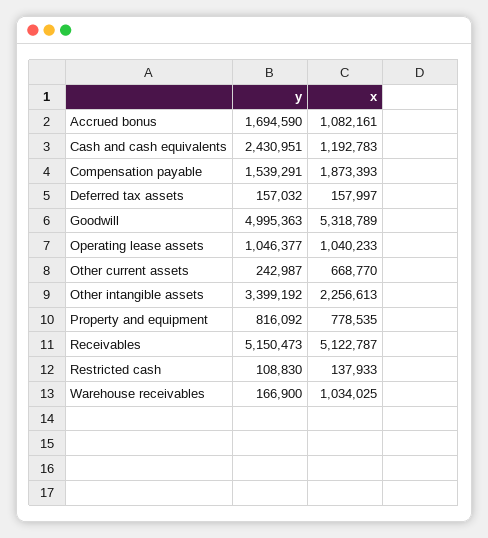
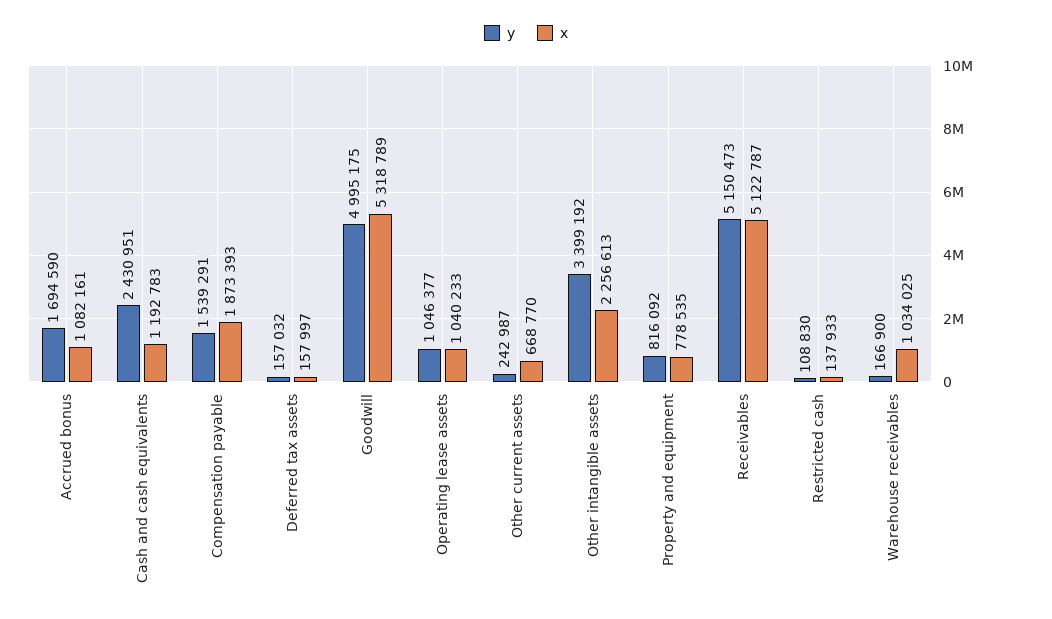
  {
    "y": {
      "Accrued bonus": 1694590,
      "Cash and cash equivalents": 2430951,
      "Compensation payable": 1539291,
      "Deferred tax assets": 157032,
-     "Goodwill": 4995363,
+     "Goodwill": 4995175,
      "Operating lease assets": 1046377,
      "Other current assets": 242987,
      "Other intangible assets": 3399192,
      "Property and equipment": 816092,
      "Receivables": 5150473,
      "Restricted cash": 108830,
      "Warehouse receivables": 166900
    },
    "x": {
      "Accrued bonus": 1082161,
      "Cash and cash equivalents": 1192783,
      "Compensation payable": 1873393,
      "Deferred tax assets": 157997,
      "Goodwill": 5318789,
      "Operating lease assets": 1040233,
      "Other current assets": 668770,
      "Other intangible assets": 2256613,
      "Property and equipment": 778535,
      "Receivables": 5122787,
      "Restricted cash": 137933,
      "Warehouse receivables": 1034025
    }
  }

